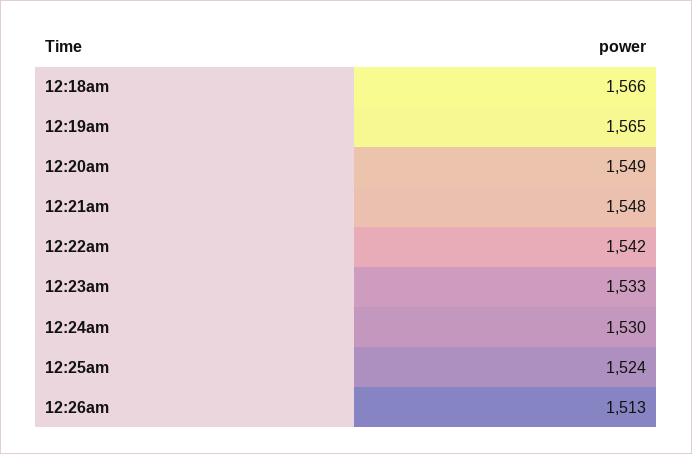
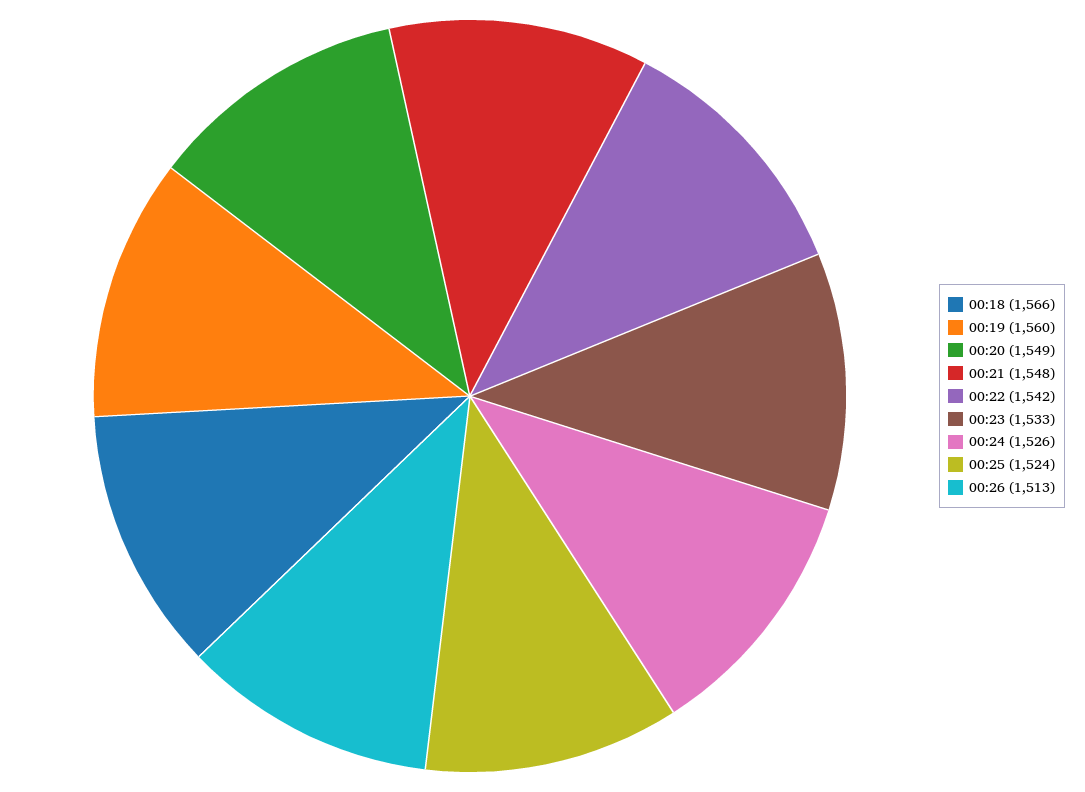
  {
    "12:18am": 1566,
-   "12:19am": 1565,
+   "12:19am": 1560,
    "12:20am": 1549,
    "12:21am": 1548,
    "12:22am": 1542,
    "12:23am": 1533,
-   "12:24am": 1530,
+   "12:24am": 1526,
    "12:25am": 1524,
    "12:26am": 1513
  }

